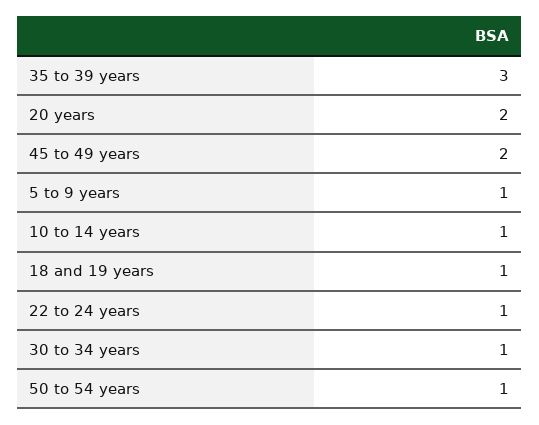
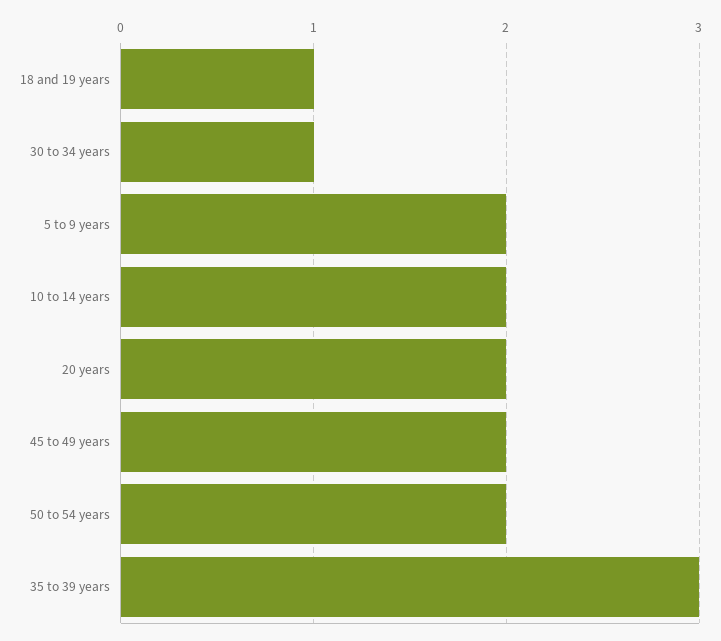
  {
    "35 to 39 years": 3,
    "20 years": 2,
    "45 to 49 years": 2,
-   "5 to 9 years": 1,
+   "5 to 9 years": 2,
-   "10 to 14 years": 1,
+   "10 to 14 years": 2,
    "18 and 19 years": 1,
-   "22 to 24 years": 1,
    "30 to 34 years": 1,
-   "50 to 54 years": 1
+   "50 to 54 years": 2
  }

